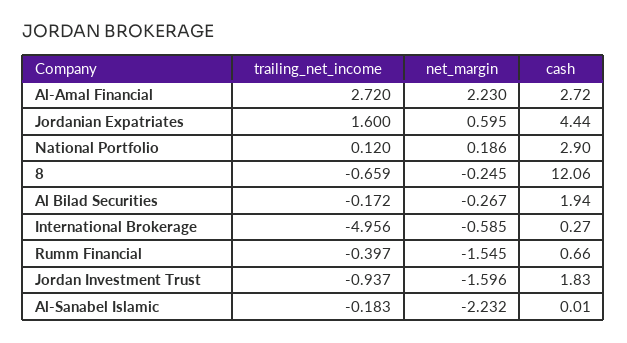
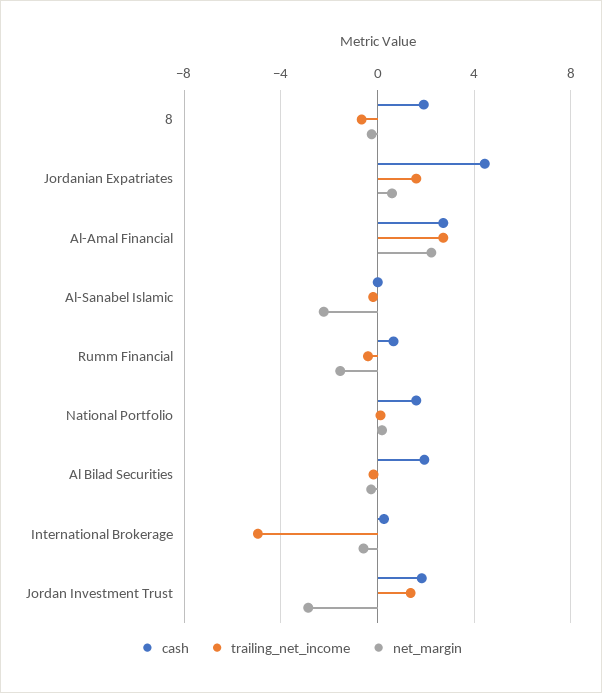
  {
    "trailing_net_income": {
      "Al-Amal Financial": 2.72,
      "Jordanian Expatriates": 1.6,
      "National Portfolio": 0.12,
      "8": -0.659,
      "Al Bilad Securities": -0.172,
      "International Brokerage": -4.956,
      "Rumm Financial": -0.397,
-     "Jordan Investment Trust": -0.937,
+     "Jordan Investment Trust": 1.5,
      "Al-Sanabel Islamic": -0.183
    },
    "net_margin": {
      "Al-Amal Financial": 2.23,
      "Jordanian Expatriates": 0.595,
      "National Portfolio": 0.186,
      "8": -0.245,
      "Al Bilad Securities": -0.267,
      "International Brokerage": -0.585,
      "Rumm Financial": -1.545,
-     "Jordan Investment Trust": -1.596,
+     "Jordan Investment Trust": -3,
      "Al-Sanabel Islamic": -2.232
    },
    "cash": {
      "Al-Amal Financial": 2.72,
      "Jordanian Expatriates": 4.44,
-     "National Portfolio": 2.9,
+     "National Portfolio": 1.5,
-     "8": 12.06,
+     "8": 2,
      "Al Bilad Securities": 1.94,
      "International Brokerage": 0.27,
      "Rumm Financial": 0.66,
      "Jordan Investment Trust": 1.83,
      "Al-Sanabel Islamic": 0.01
    }
  }

